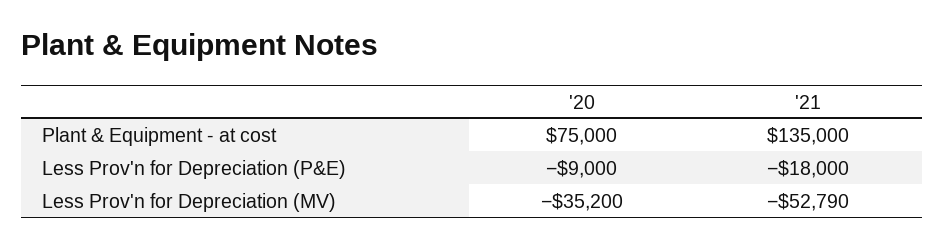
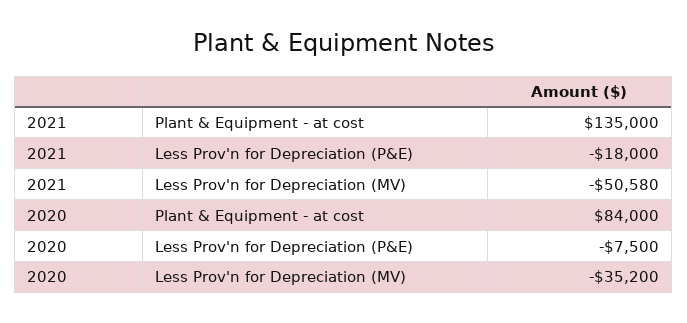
  {
    "'20": {
-     "Plant & Equipment - at cost": 75000,
+     "Plant & Equipment - at cost": 84000,
-     "Less Prov'n for Depreciation (P&E)": -9000,
+     "Less Prov'n for Depreciation (P&E)": -7500,
      "Less Prov'n for Depreciation (MV)": -35200
    },
    "'21": {
      "Plant & Equipment - at cost": 135000,
      "Less Prov'n for Depreciation (P&E)": -18000,
-     "Less Prov'n for Depreciation (MV)": -52790
+     "Less Prov'n for Depreciation (MV)": -50580
    }
  }

